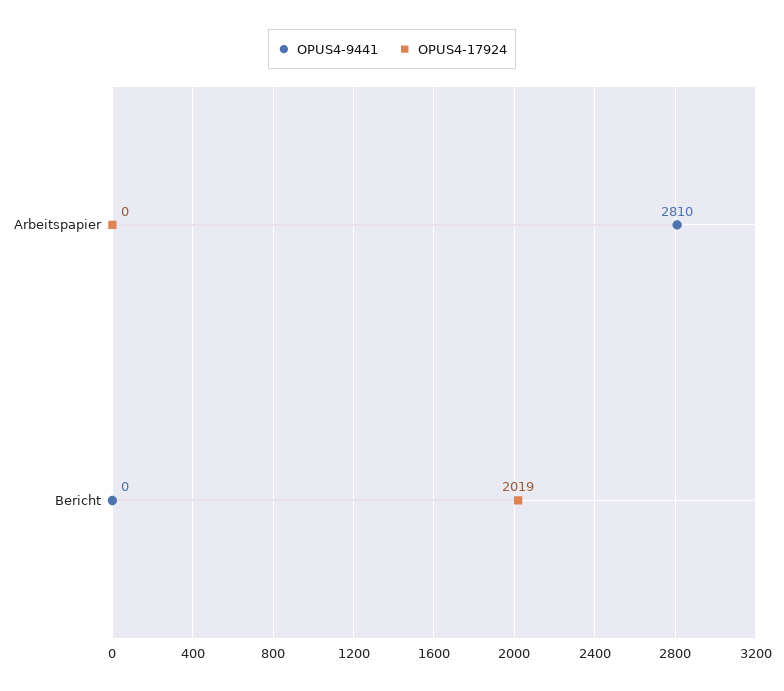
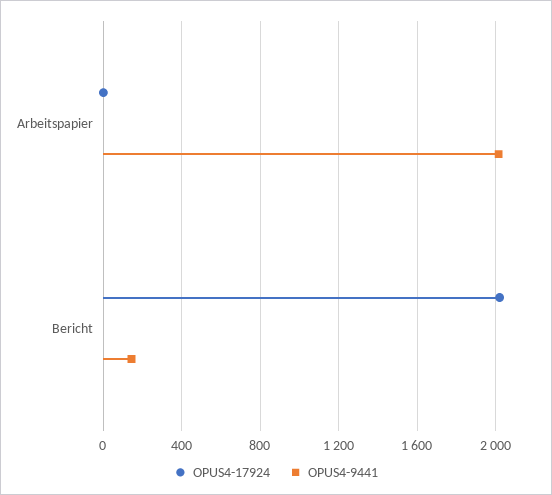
  {
    "OPUS4-9441": {
-     "Arbeitspapier": 2810,
+     "Arbeitspapier": 2000,
-     "Bericht": 0
+     "Bericht": 150
    },
    "OPUS4-17924": {
      "Arbeitspapier": 0,
      "Bericht": 2019
    }
  }

